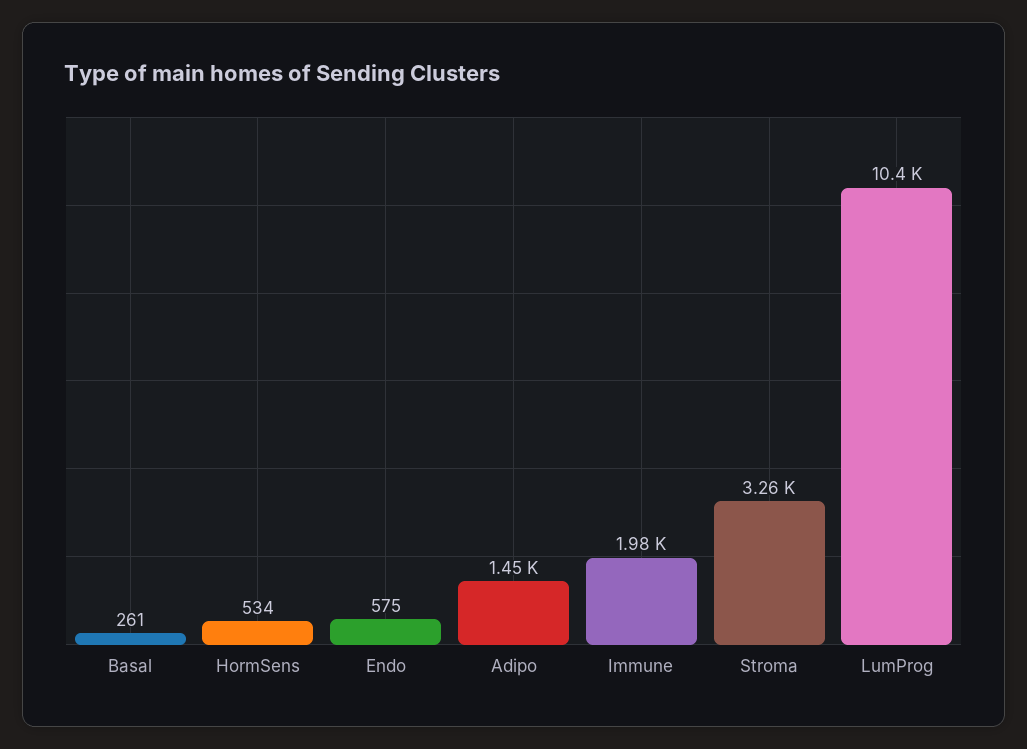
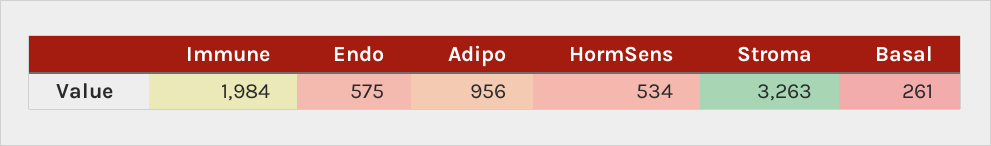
  {
    "Basal": 261,
    "HormSens": 534,
    "Endo": 575,
-   "Adipo": 1450,
+   "Adipo": 956,
    "Immune": 1984,
-   "Stroma": 3263,
+   "Stroma": 3263
-   "LumProg": 10400
  }

